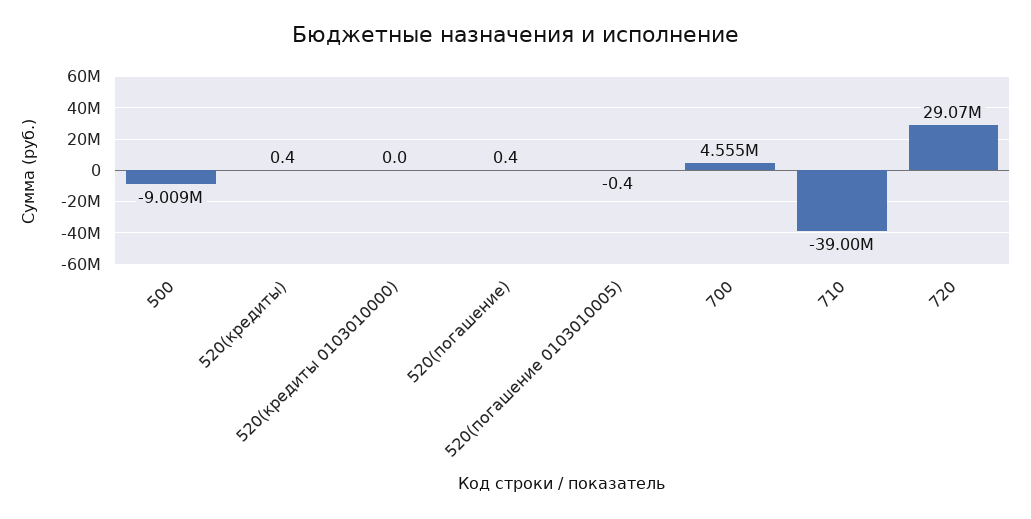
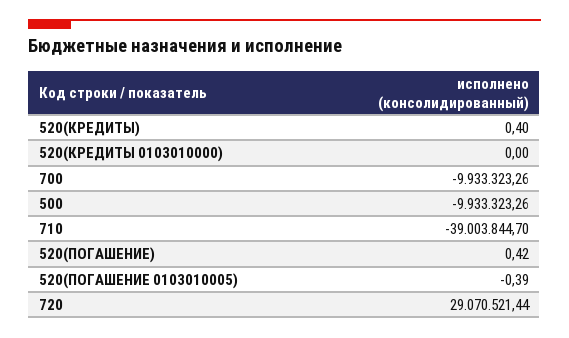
  {
-   "500": -9009000,
+   "500": -9933323.26,
    "520(кредиты)": 0.4,
    "520(кредиты 0103010000)": 0,
    "520(погашение)": 0.42,
    "520(погашение 0103010005)": -0.39,
-   "700": 4555000,
+   "700": -9933323.26,
    "710": -39003844.7,
    "720": 29070521.44
  }

